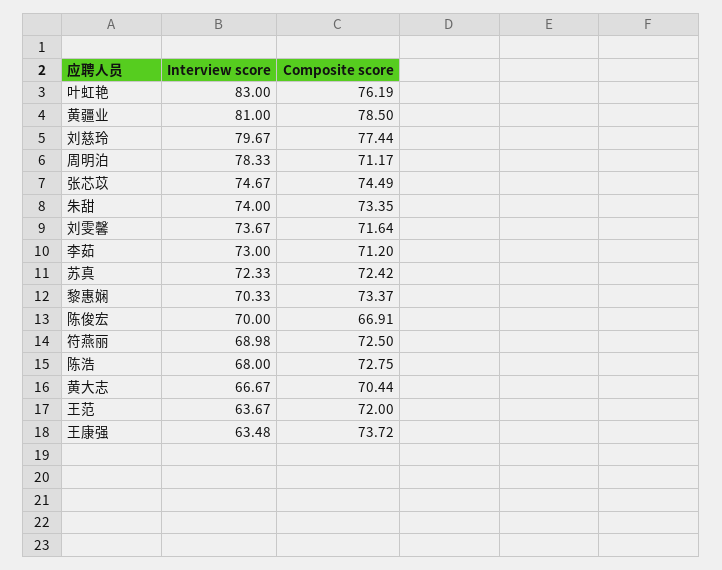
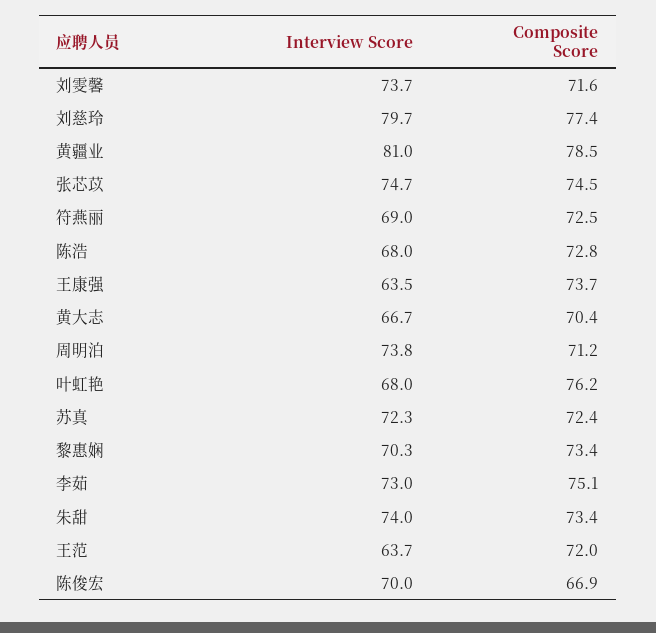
  {
    "Interview score": {
-     "叶虹艳": 83,
+     "叶虹艳": 68,
      "黄疆业": 81,
      "刘慈玲": 79.67,
-     "周明泊": 78.33,
+     "周明泊": 73.8,
      "张芯苡": 74.67,
      "朱甜": 74,
      "刘雯馨": 73.67,
      "李茹": 73,
      "苏真": 72.33,
      "黎惠娴": 70.33,
      "陈俊宏": 70,
      "符燕丽": 68.98,
      "陈浩": 68,
      "黄大志": 66.67,
      "王范": 63.67,
      "王康强": 63.48
    },
    "Composite score": {
      "叶虹艳": 76.19,
      "黄疆业": 78.5,
      "刘慈玲": 77.44,
      "周明泊": 71.17,
      "张芯苡": 74.49,
      "朱甜": 73.35,
      "刘雯馨": 71.64,
-     "李茹": 71.2,
+     "李茹": 75.1,
      "苏真": 72.42,
      "黎惠娴": 73.37,
      "陈俊宏": 66.91,
      "符燕丽": 72.5,
      "陈浩": 72.75,
      "黄大志": 70.44,
      "王范": 72,
      "王康强": 73.72
    }
  }

